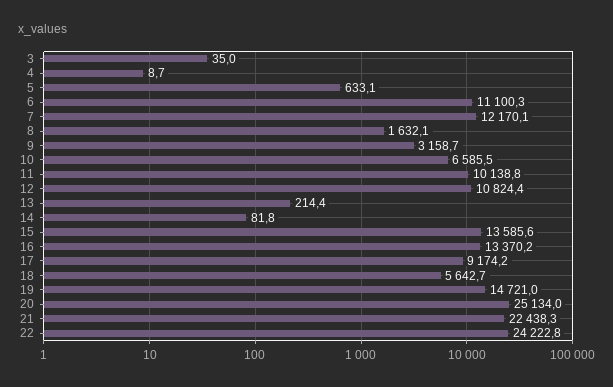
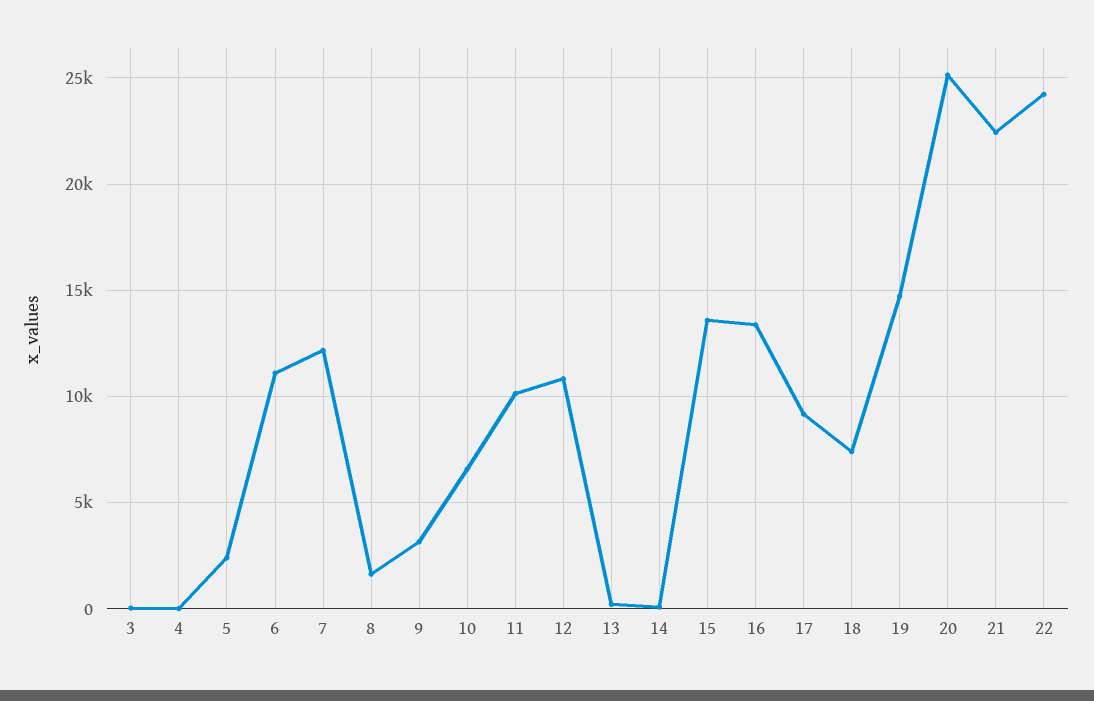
  {
    "3": 35,
    "4": 8.7,
-   "5": 633.1,
+   "5": 2500,
    "6": 11100.3,
    "7": 12170.1,
    "8": 1632.1,
    "9": 3158.7,
    "10": 6585.5,
    "11": 10138.8,
    "12": 10824.4,
    "13": 214.4,
    "14": 81.8,
    "15": 13585.6,
    "16": 13370.2,
    "17": 9174.2,
-   "18": 5642.7,
+   "18": 7500,
    "19": 14721,
    "20": 25134,
    "21": 22438.3,
    "22": 24222.8
  }

